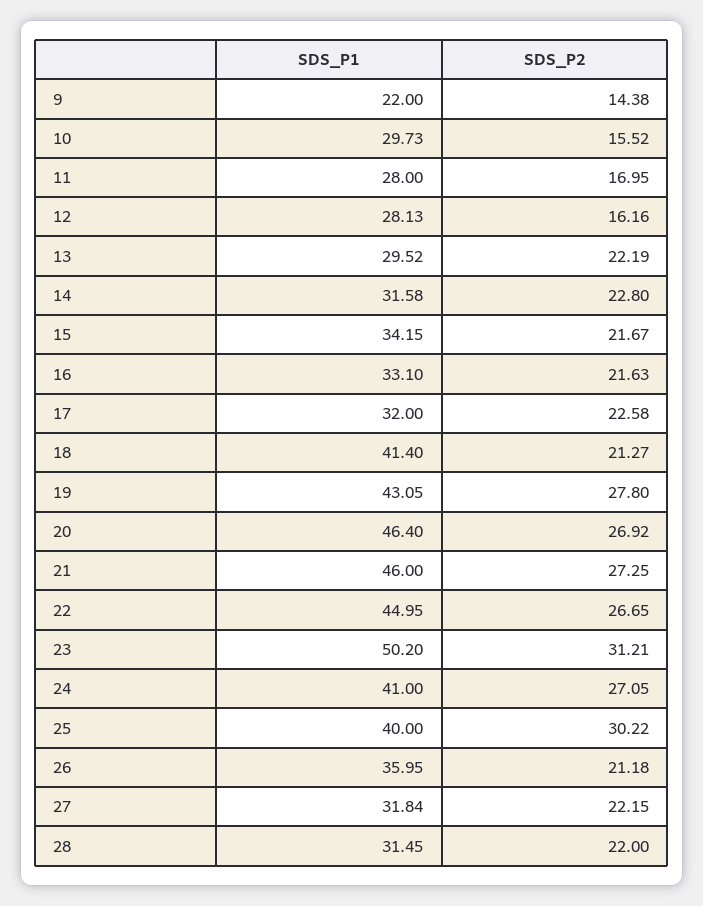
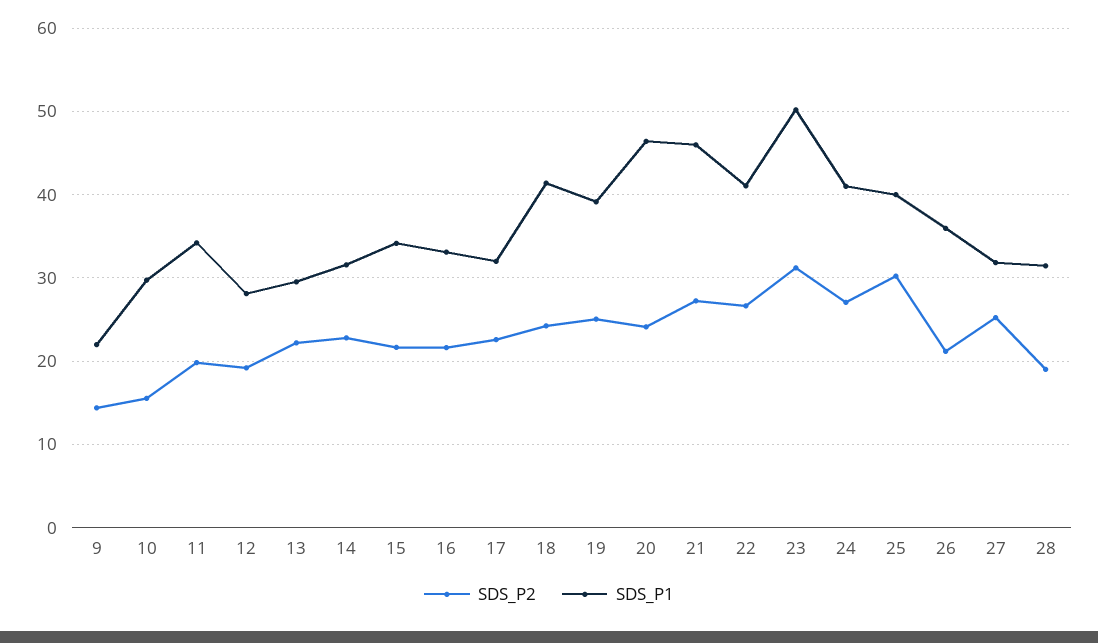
  {
    "SDS_P1": {
      "9": 22,
      "10": 29.73,
-     "11": 28,
+     "11": 34,
      "12": 28.13,
      "13": 29.52,
      "14": 31.58,
      "15": 34.15,
      "16": 33.1,
      "17": 32,
      "18": 41.4,
-     "19": 43.05,
+     "19": 39,
      "20": 46.4,
      "21": 46,
-     "22": 44.95,
+     "22": 41,
      "23": 50.2,
      "24": 41,
      "25": 40,
      "26": 35.95,
      "27": 31.84,
      "28": 31.45
    },
    "SDS_P2": {
      "9": 14.38,
      "10": 15.52,
-     "11": 16.95,
+     "11": 20,
-     "12": 16.16,
+     "12": 19,
      "13": 22.19,
      "14": 22.8,
      "15": 21.67,
      "16": 21.63,
      "17": 22.58,
-     "18": 21.27,
+     "18": 24,
-     "19": 27.8,
+     "19": 25,
-     "20": 26.92,
+     "20": 24,
      "21": 27.25,
      "22": 26.65,
      "23": 31.21,
      "24": 27.05,
      "25": 30.22,
      "26": 21.18,
-     "27": 22.15,
+     "27": 25,
-     "28": 22
+     "28": 19
    }
  }

